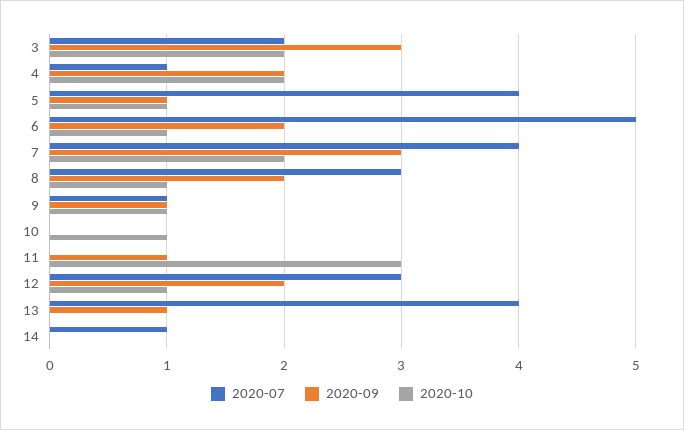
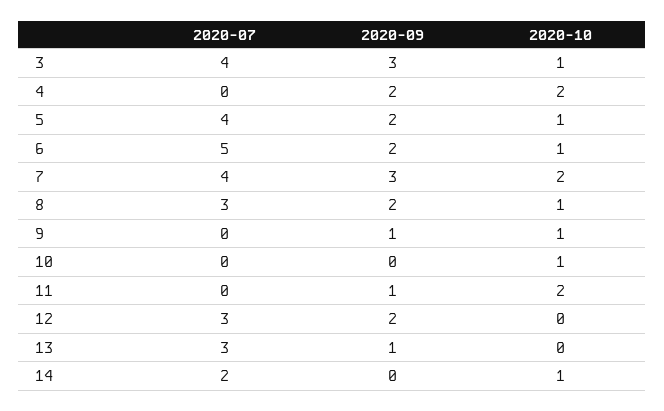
  {
    "2020-07": {
-     "3": 2,
+     "3": 4,
-     "4": 1,
+     "4": 0,
      "5": 4,
      "6": 5,
      "7": 4,
      "8": 3,
-     "9": 1,
+     "9": 0,
      "10": 0,
      "11": 0,
      "12": 3,
-     "13": 4,
+     "13": 3,
-     "14": 1
+     "14": 2
    },
    "2020-09": {
      "3": 3,
      "4": 2,
-     "5": 1,
+     "5": 2,
      "6": 2,
      "7": 3,
      "8": 2,
      "9": 1,
      "10": 0,
      "11": 1,
      "12": 2,
      "13": 1,
      "14": 0
    },
    "2020-10": {
-     "3": 2,
+     "3": 1,
      "4": 2,
      "5": 1,
      "6": 1,
      "7": 2,
      "8": 1,
      "9": 1,
      "10": 1,
-     "11": 3,
+     "11": 2,
-     "12": 1,
+     "12": 0,
      "13": 0,
-     "14": 0
+     "14": 1
    }
  }

